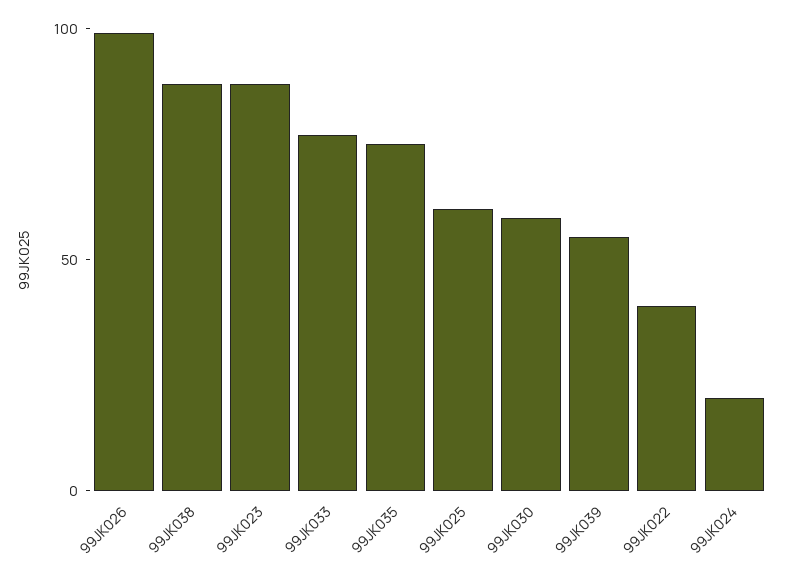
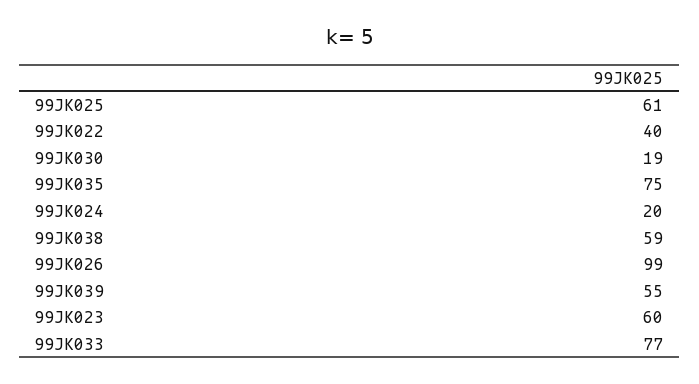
  {
    "99JK026": 99,
-   "99JK038": 90,
+   "99JK038": 59,
-   "99JK023": 90,
+   "99JK023": 60,
    "99JK033": 77,
    "99JK035": 75,
    "99JK025": 61,
-   "99JK030": 60,
+   "99JK030": 19,
    "99JK039": 55,
    "99JK022": 40,
    "99JK024": 20
  }

